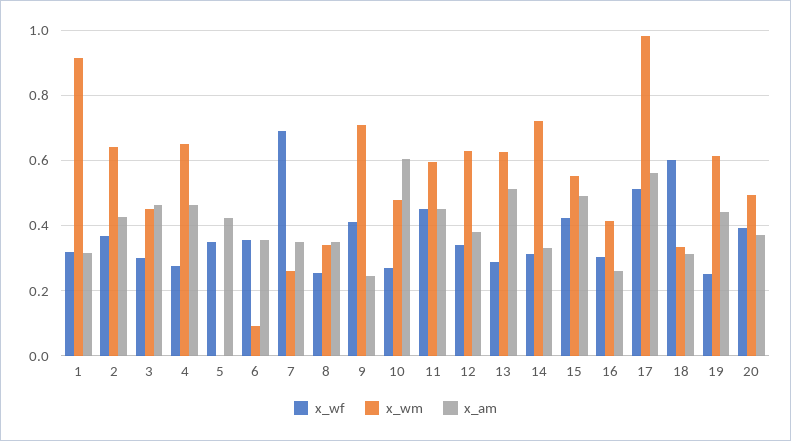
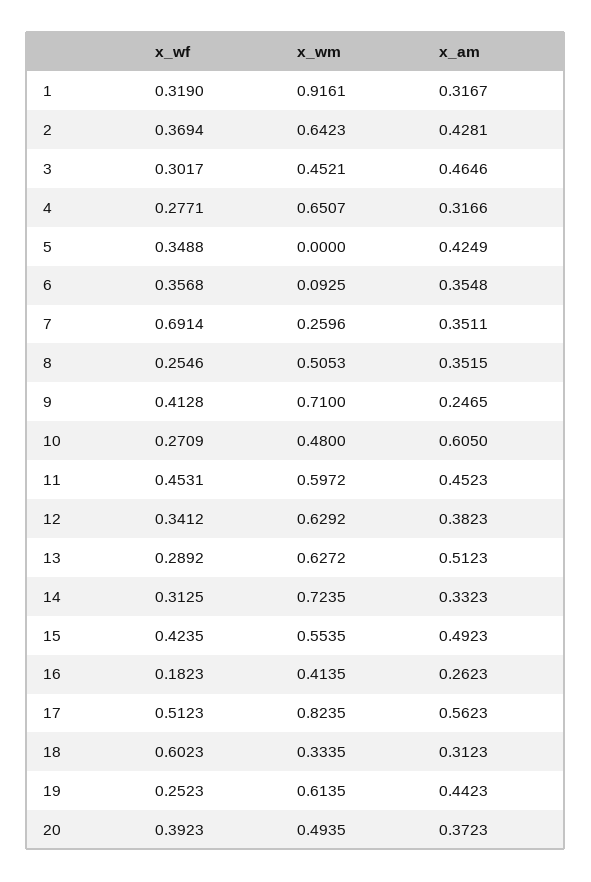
  {
    "x_wf": {
      "1": 0.319,
      "2": 0.3694,
      "3": 0.3017,
      "4": 0.2771,
      "5": 0.3488,
      "6": 0.3568,
      "7": 0.6914,
      "8": 0.2546,
      "9": 0.4128,
      "10": 0.2709,
      "11": 0.4531,
      "12": 0.3412,
      "13": 0.2892,
      "14": 0.3125,
      "15": 0.4235,
-     "16": 0.3,
+     "16": 0.1823,
      "17": 0.5123,
      "18": 0.6023,
      "19": 0.2523,
      "20": 0.3923
    },
    "x_wm": {
      "1": 0.9161,
      "2": 0.6423,
      "3": 0.4521,
      "4": 0.6507,
      "5": 0,
      "6": 0.0925,
      "7": 0.2596,
-     "8": 0.34,
+     "8": 0.5053,
      "9": 0.71,
      "10": 0.48,
      "11": 0.5972,
      "12": 0.6292,
      "13": 0.6272,
      "14": 0.7235,
      "15": 0.5535,
      "16": 0.4135,
-     "17": 0.98,
+     "17": 0.8235,
      "18": 0.3335,
      "19": 0.6135,
      "20": 0.4935
    },
    "x_am": {
      "1": 0.3167,
      "2": 0.4281,
      "3": 0.4646,
-     "4": 0.46,
+     "4": 0.3166,
      "5": 0.4249,
      "6": 0.3548,
      "7": 0.3511,
      "8": 0.3515,
      "9": 0.2465,
      "10": 0.605,
      "11": 0.4523,
      "12": 0.3823,
      "13": 0.5123,
      "14": 0.3323,
      "15": 0.4923,
      "16": 0.2623,
      "17": 0.5623,
      "18": 0.3123,
      "19": 0.4423,
      "20": 0.3723
    }
  }

